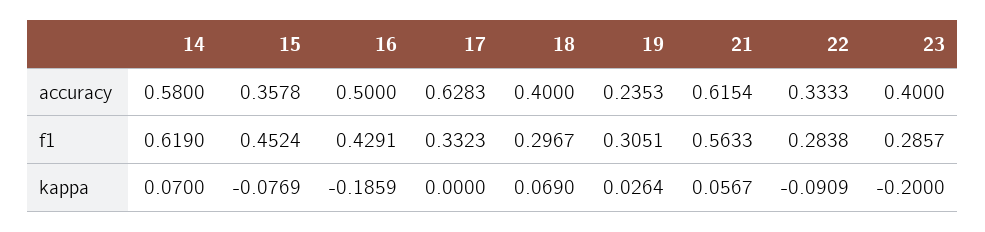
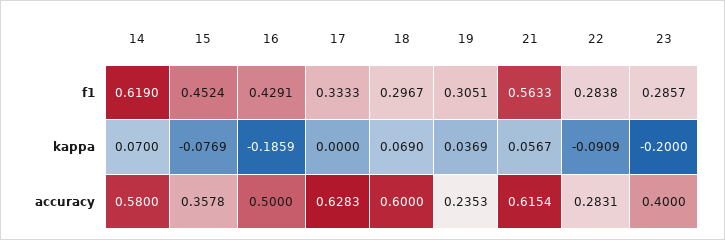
  {
    "14": {
      "accuracy": 0.58,
      "f1": 0.619,
      "kappa": 0.07
    },
    "15": {
      "accuracy": 0.3578,
      "f1": 0.4524,
      "kappa": -0.0769
    },
    "16": {
      "accuracy": 0.5,
      "f1": 0.4291,
      "kappa": -0.1859
    },
    "17": {
      "accuracy": 0.6283,
-     "f1": 0.3323,
+     "f1": 0.3333,
      "kappa": 0
    },
    "18": {
-     "accuracy": 0.4,
+     "accuracy": 0.6,
      "f1": 0.2967,
      "kappa": 0.069
    },
    "19": {
      "accuracy": 0.2353,
      "f1": 0.3051,
-     "kappa": 0.0264
+     "kappa": 0.0369
    },
    "21": {
      "accuracy": 0.6154,
      "f1": 0.5633,
      "kappa": 0.0567
    },
    "22": {
-     "accuracy": 0.3333,
+     "accuracy": 0.2831,
      "f1": 0.2838,
      "kappa": -0.0909
    },
    "23": {
      "accuracy": 0.4,
      "f1": 0.2857,
      "kappa": -0.2
    }
  }

